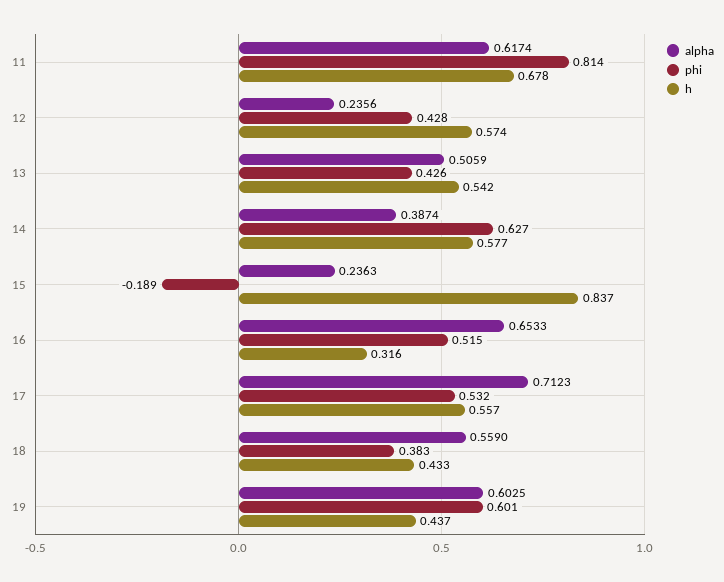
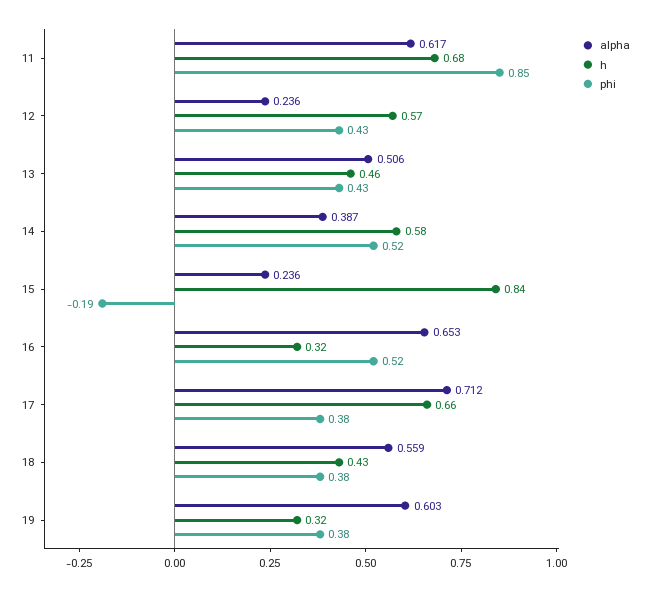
  {
    "alpha": {
      "11": 0.6174,
      "12": 0.2356,
      "13": 0.5059,
      "14": 0.3874,
      "15": 0.2363,
      "16": 0.6533,
      "17": 0.7123,
      "18": 0.559,
      "19": 0.6025
    },
    "phi": {
-     "11": 0.814,
+     "11": 0.85,
      "12": 0.428,
      "13": 0.426,
-     "14": 0.627,
+     "14": 0.52,
      "15": -0.189,
      "16": 0.515,
-     "17": 0.532,
+     "17": 0.38,
      "18": 0.383,
-     "19": 0.601
+     "19": 0.38
    },
    "h": {
      "11": 0.678,
      "12": 0.574,
-     "13": 0.542,
+     "13": 0.46,
      "14": 0.577,
      "15": 0.837,
      "16": 0.316,
-     "17": 0.557,
+     "17": 0.66,
      "18": 0.433,
-     "19": 0.437
+     "19": 0.32
    }
  }

